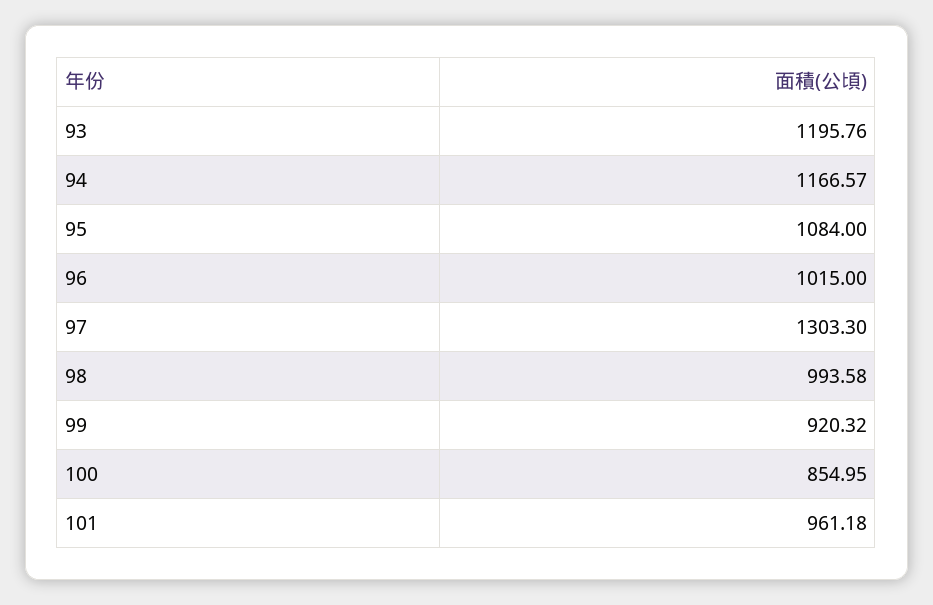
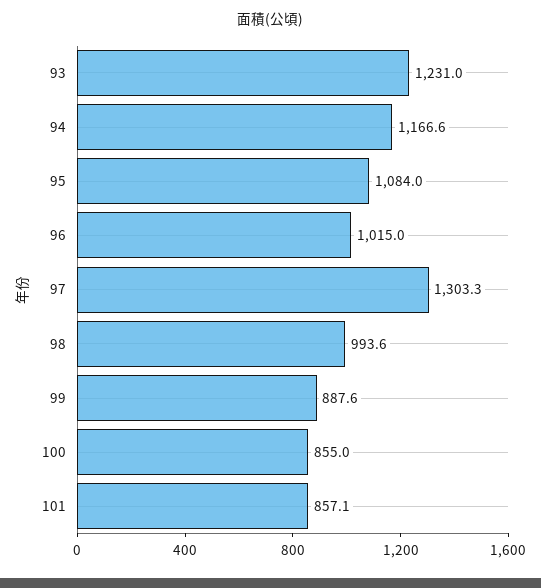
  {
-   "93": 1195.76,
+   "93": 1231,
    "94": 1166.57,
    "95": 1084,
    "96": 1015,
    "97": 1303.3,
    "98": 993.58,
-   "99": 920.32,
+   "99": 887.6,
    "100": 854.95,
-   "101": 961.18
+   "101": 857.1
  }

